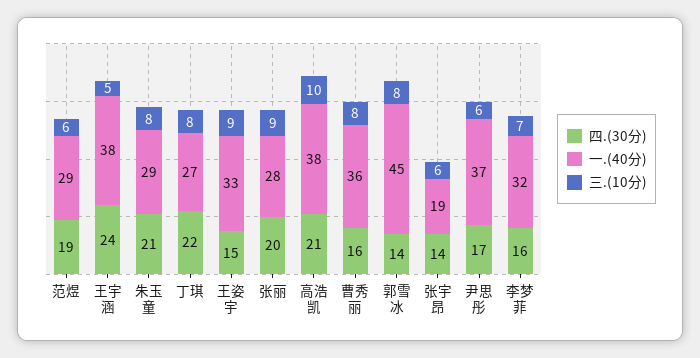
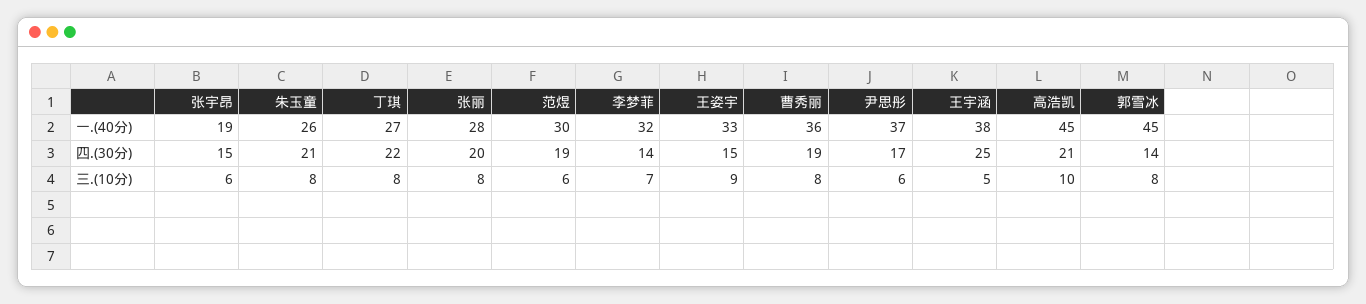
  {
    "四.(30分)": {
      "范煜": 19,
-     "王宇涵": 24,
+     "王宇涵": 25,
      "朱玉童": 21,
      "丁琪": 22,
      "王姿宇": 15,
      "张丽": 20,
      "高浩凯": 21,
-     "曹秀丽": 16,
+     "曹秀丽": 19,
      "郭雪冰": 14,
-     "张宇昂": 14,
+     "张宇昂": 15,
      "尹思彤": 17,
-     "李梦菲": 16
+     "李梦菲": 14
    },
    "一.(40分)": {
-     "范煜": 29,
+     "范煜": 30,
      "王宇涵": 38,
-     "朱玉童": 29,
+     "朱玉童": 26,
      "丁琪": 27,
      "王姿宇": 33,
      "张丽": 28,
-     "高浩凯": 38,
+     "高浩凯": 45,
      "曹秀丽": 36,
      "郭雪冰": 45,
      "张宇昂": 19,
      "尹思彤": 37,
      "李梦菲": 32
    },
    "三.(10分)": {
      "范煜": 6,
      "王宇涵": 5,
      "朱玉童": 8,
      "丁琪": 8,
      "王姿宇": 9,
-     "张丽": 9,
+     "张丽": 8,
      "高浩凯": 10,
      "曹秀丽": 8,
      "郭雪冰": 8,
      "张宇昂": 6,
      "尹思彤": 6,
      "李梦菲": 7
    }
  }

